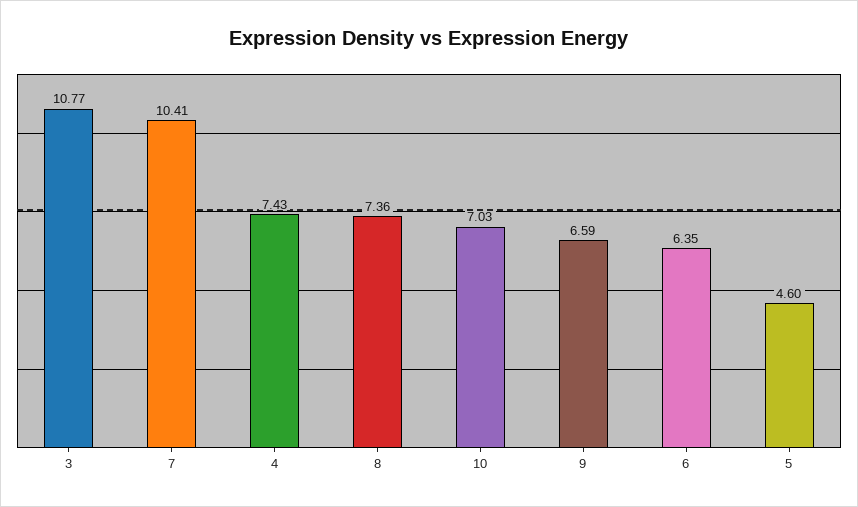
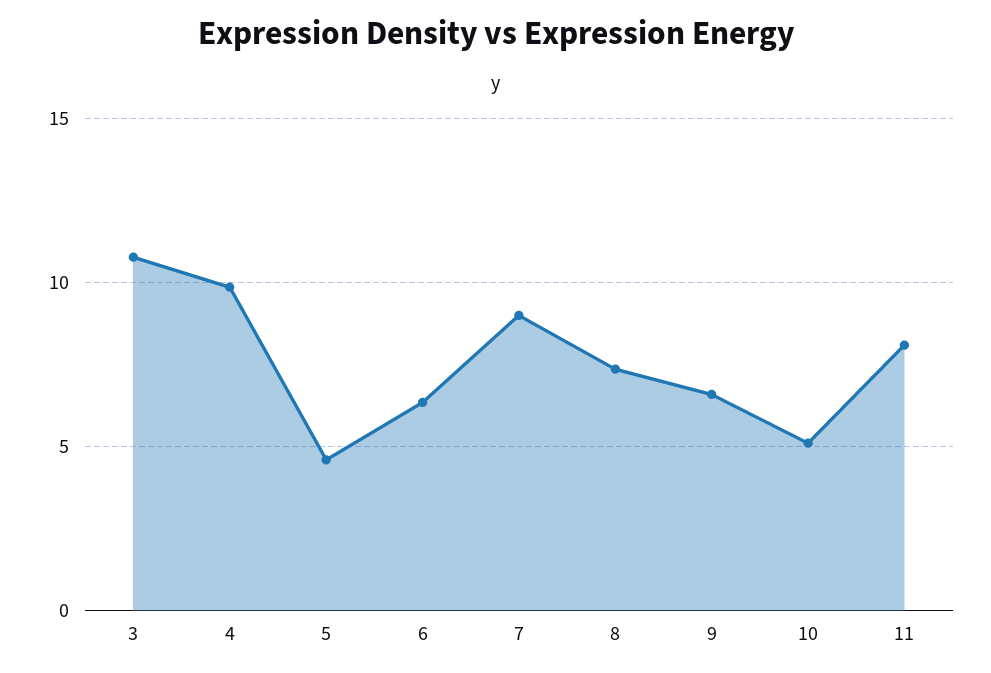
  {
    "3": 10.77,
-   "7": 10.41,
+   "7": 9,
-   "4": 7.43,
+   "4": 10,
    "8": 7.36,
-   "10": 7.03,
+   "10": 5,
    "9": 6.59,
    "6": 6.35,
-   "5": 4.6
+   "5": 4.6,
+   "11": 8
  }

